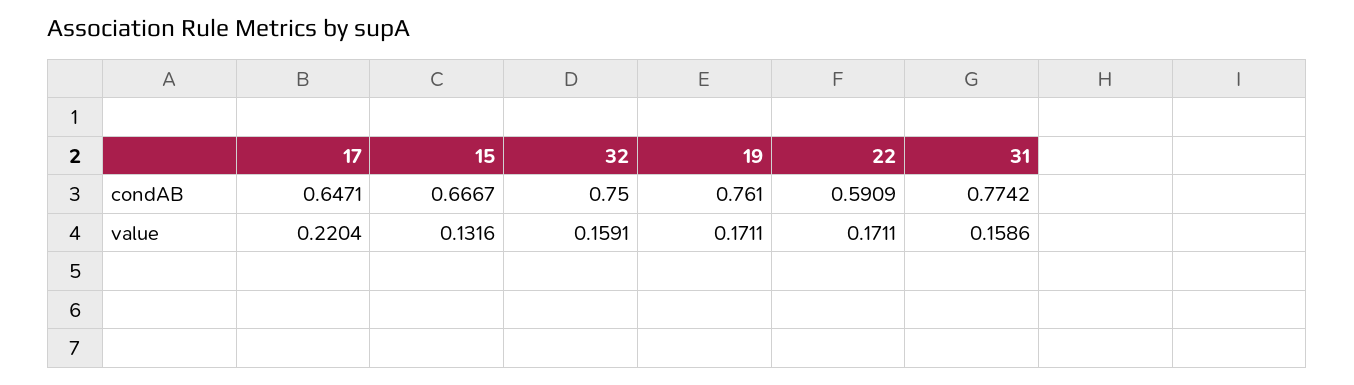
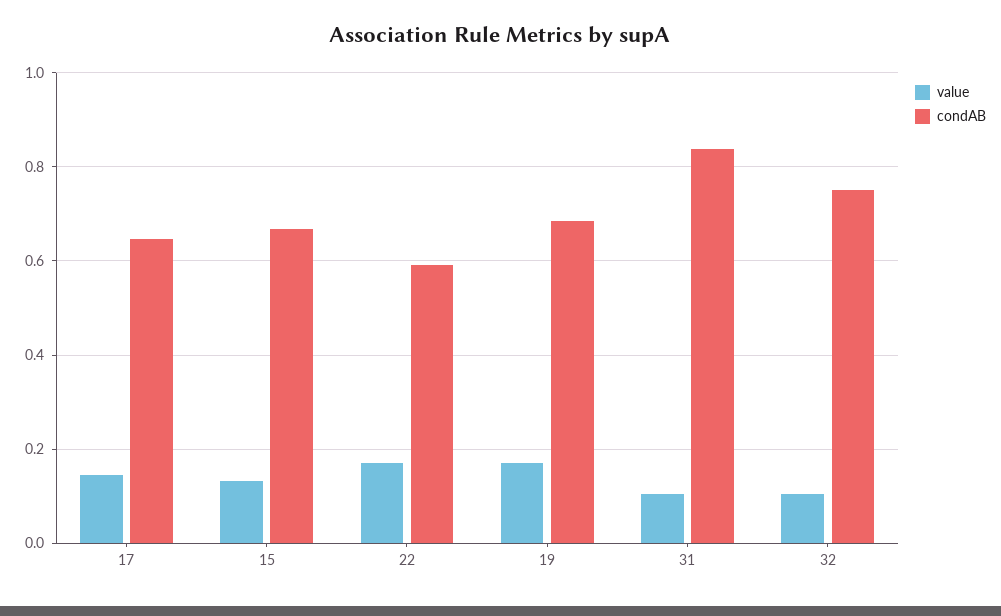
  {
    "condAB": {
      "17": 0.6471,
      "15": 0.6667,
      "32": 0.75,
-     "19": 0.761,
+     "19": 0.68,
      "22": 0.5909,
-     "31": 0.7742
+     "31": 0.84
    },
    "value": {
-     "17": 0.2204,
+     "17": 0.14,
      "15": 0.1316,
-     "32": 0.1591,
+     "32": 0.1,
      "19": 0.1711,
      "22": 0.1711,
-     "31": 0.1586
+     "31": 0.1
    }
  }

